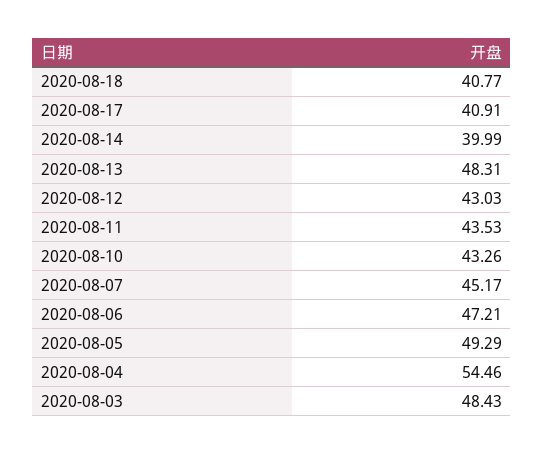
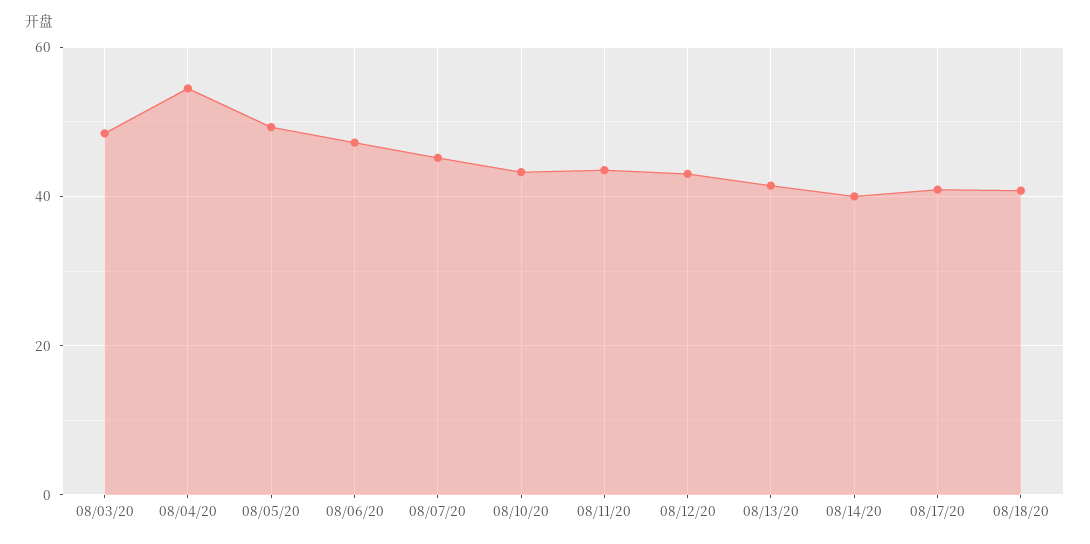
  {
    "2020-08-18": 40.77,
    "2020-08-17": 40.91,
    "2020-08-14": 39.99,
-   "2020-08-13": 48.31,
+   "2020-08-13": 42,
    "2020-08-12": 43.03,
    "2020-08-11": 43.53,
    "2020-08-10": 43.26,
    "2020-08-07": 45.17,
    "2020-08-06": 47.21,
    "2020-08-05": 49.29,
    "2020-08-04": 54.46,
    "2020-08-03": 48.43
  }

